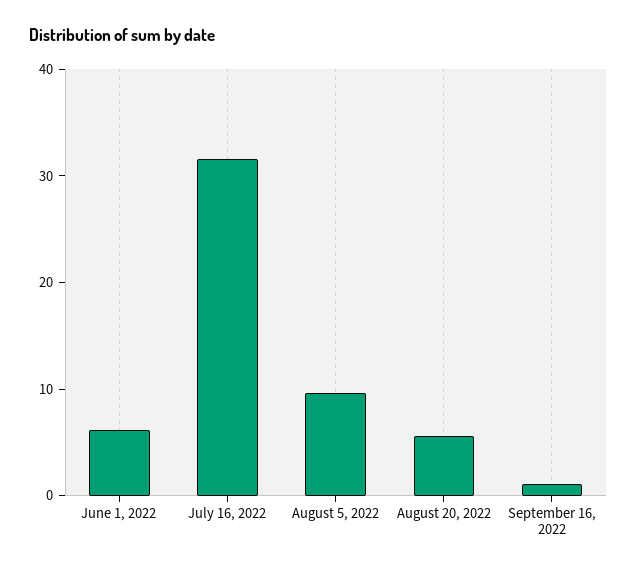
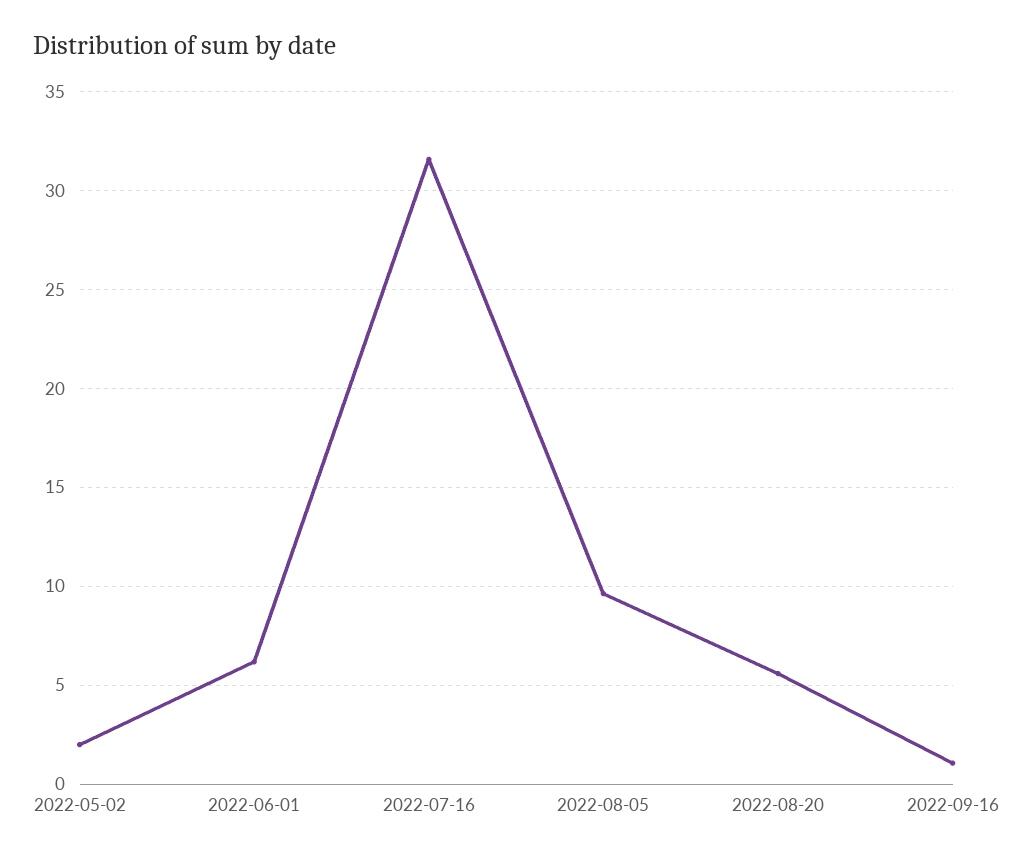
  {
    "June 1, 2022": 6,
    "July 16, 2022": 31.5,
    "August 5, 2022": 9.5,
    "August 20, 2022": 5.5,
-   "September 16, 2022": 1
+   "September 16, 2022": 1,
+   "2022-05-02": 2
  }

